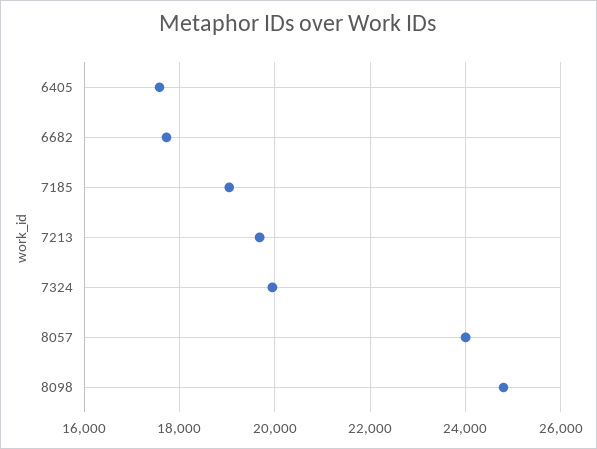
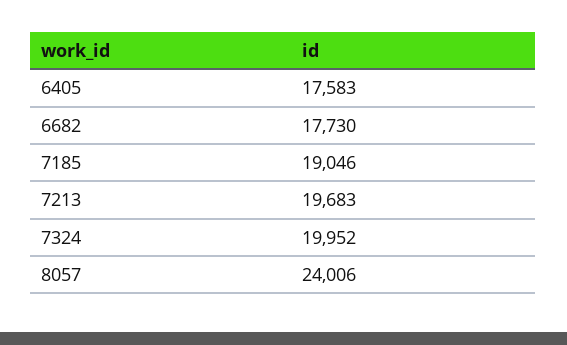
  {
    "6405": 17583,
    "6682": 17730,
    "7185": 19046,
    "7213": 19683,
    "7324": 19952,
-   "8057": 24006,
+   "8057": 24006
-   "8098": 24800
  }

